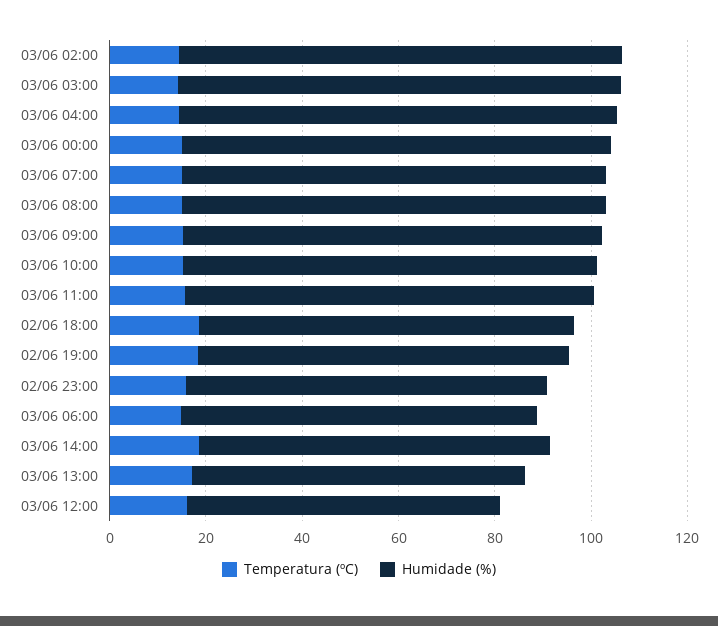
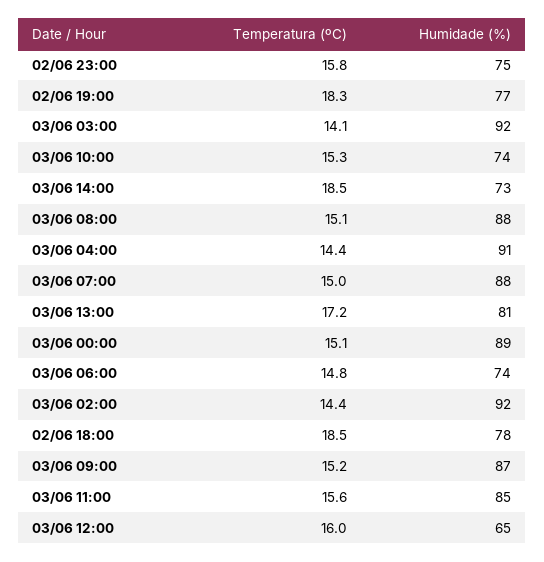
  {
    "Temperatura (ºC)": {
      "03/06 02:00": 14.4,
      "03/06 03:00": 14.1,
      "03/06 04:00": 14.4,
      "03/06 00:00": 15.1,
      "03/06 07:00": 15,
      "03/06 08:00": 15.1,
      "03/06 09:00": 15.2,
      "03/06 10:00": 15.3,
      "03/06 11:00": 15.6,
      "02/06 18:00": 18.5,
      "02/06 19:00": 18.3,
      "02/06 23:00": 15.8,
      "03/06 06:00": 14.8,
      "03/06 14:00": 18.5,
      "03/06 13:00": 17.2,
      "03/06 12:00": 16
    },
    "Humidade (%)": {
      "03/06 02:00": 92,
      "03/06 03:00": 92,
      "03/06 04:00": 91,
      "03/06 00:00": 89,
      "03/06 07:00": 88,
      "03/06 08:00": 88,
      "03/06 09:00": 87,
-     "03/06 10:00": 85,
+     "03/06 10:00": 74,
      "03/06 11:00": 85,
      "02/06 18:00": 78,
      "02/06 19:00": 77,
      "02/06 23:00": 75,
      "03/06 06:00": 74,
      "03/06 14:00": 73,
-     "03/06 13:00": 70,
+     "03/06 13:00": 81,
      "03/06 12:00": 65
    }
  }

